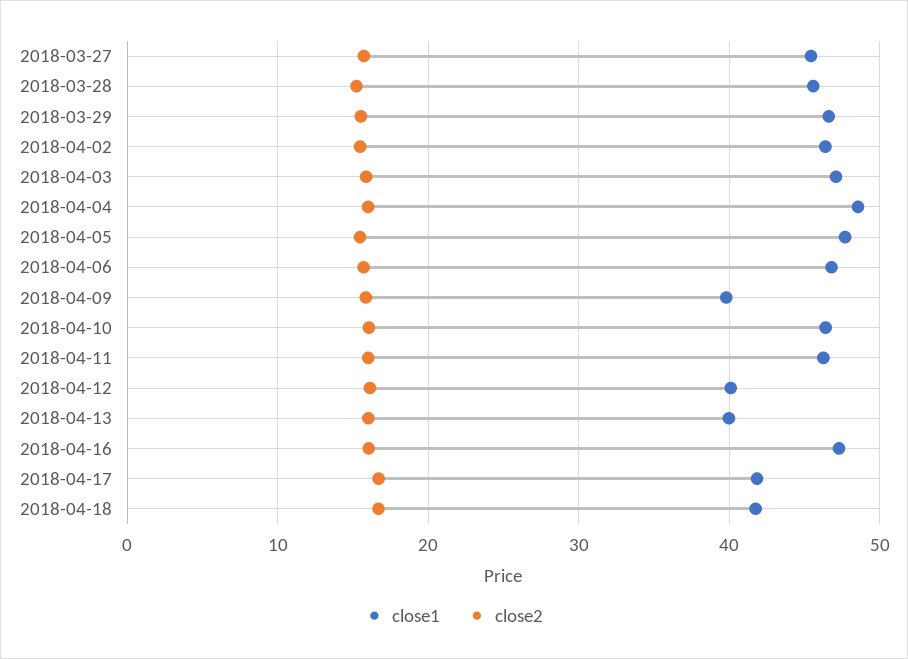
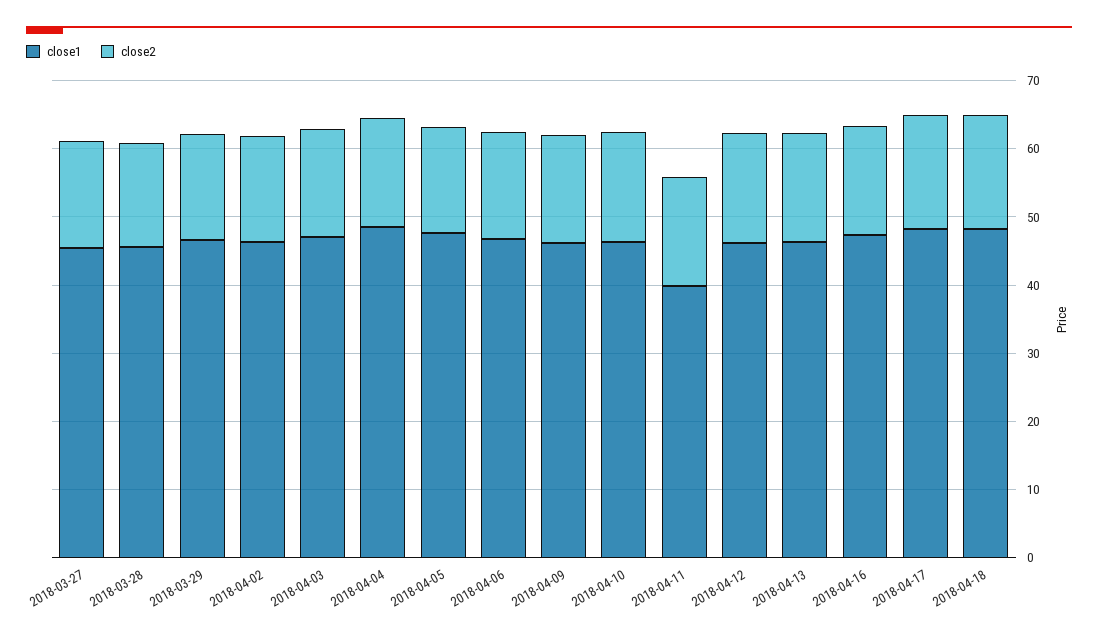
  {
    "close1": {
      "2018-03-27": 45,
      "2018-03-28": 46,
      "2018-03-29": 47,
      "2018-04-02": 46,
      "2018-04-03": 47,
      "2018-04-04": 49,
      "2018-04-05": 48,
      "2018-04-06": 47,
-     "2018-04-09": 40,
+     "2018-04-09": 46,
      "2018-04-10": 46,
-     "2018-04-11": 46,
+     "2018-04-11": 40,
-     "2018-04-12": 40,
+     "2018-04-12": 46,
-     "2018-04-13": 40,
+     "2018-04-13": 46,
      "2018-04-16": 47,
-     "2018-04-17": 42,
+     "2018-04-17": 48,
-     "2018-04-18": 42
+     "2018-04-18": 48
    },
    "close2": {
      "2018-03-27": 16,
      "2018-03-28": 15,
      "2018-03-29": 16,
      "2018-04-02": 15,
      "2018-04-03": 16,
      "2018-04-04": 16,
      "2018-04-05": 15,
      "2018-04-06": 16,
      "2018-04-09": 16,
      "2018-04-10": 16,
      "2018-04-11": 16,
      "2018-04-12": 16,
      "2018-04-13": 16,
      "2018-04-16": 16,
      "2018-04-17": 17,
      "2018-04-18": 17
    }
  }

